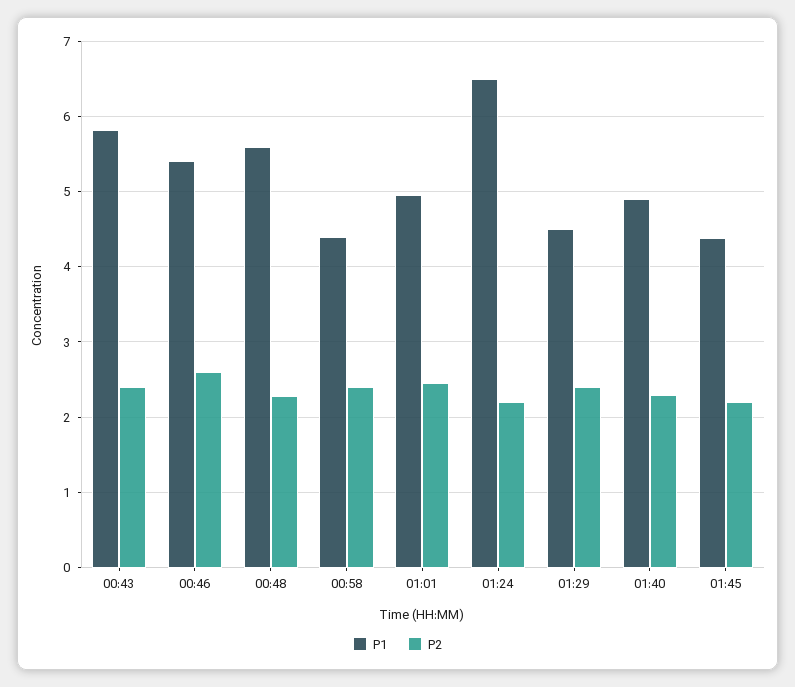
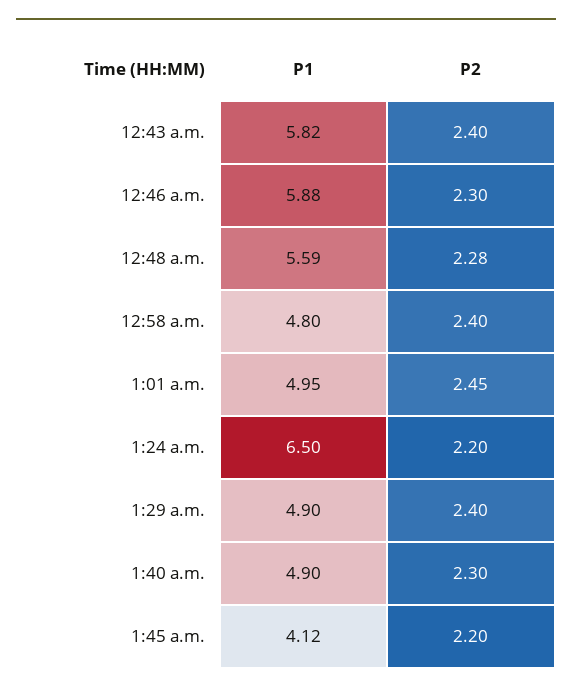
  {
    "P1": {
      "00:43": 5.82,
-     "00:46": 5.4,
+     "00:46": 5.88,
      "00:48": 5.59,
-     "00:58": 4.4,
+     "00:58": 4.8,
      "01:01": 4.95,
      "01:24": 6.5,
-     "01:29": 4.5,
+     "01:29": 4.9,
      "01:40": 4.9,
-     "01:45": 4.4
+     "01:45": 4.12
    },
    "P2": {
      "00:43": 2.4,
-     "00:46": 2.6,
+     "00:46": 2.3,
      "00:48": 2.28,
      "00:58": 2.4,
      "01:01": 2.45,
      "01:24": 2.2,
      "01:29": 2.4,
      "01:40": 2.3,
      "01:45": 2.2
    }
  }

